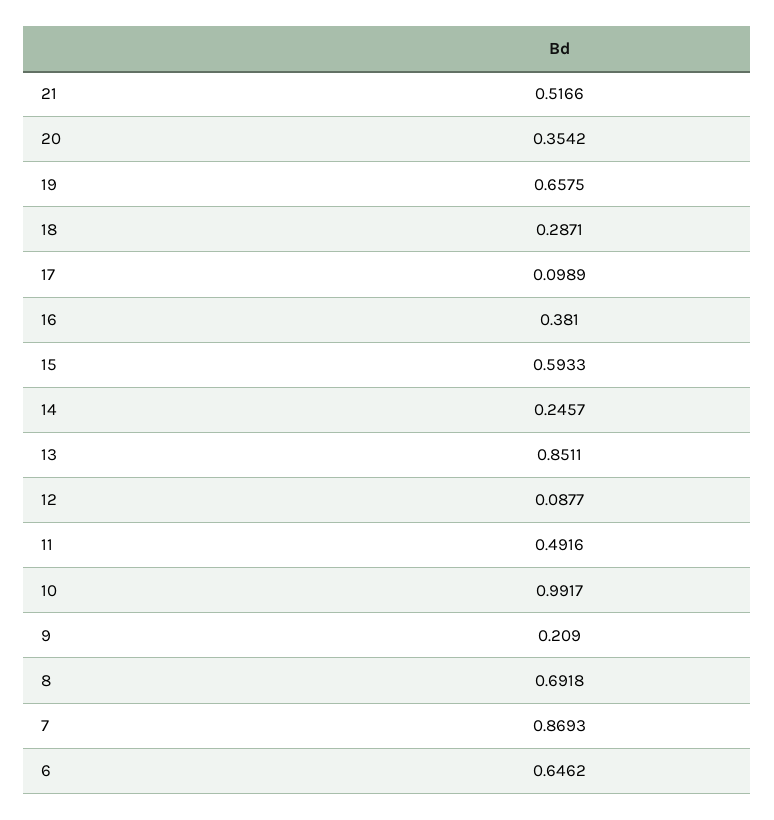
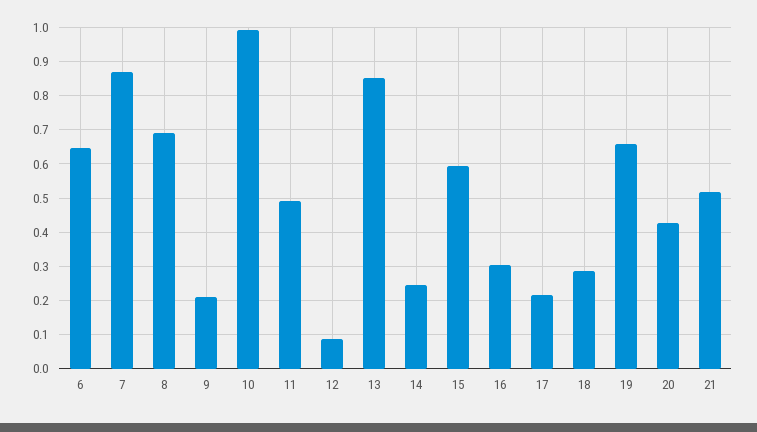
  {
    "21": 0.5166,
-   "20": 0.3542,
+   "20": 0.42,
    "19": 0.6575,
    "18": 0.2871,
-   "17": 0.0989,
+   "17": 0.22,
-   "16": 0.381,
+   "16": 0.3,
    "15": 0.5933,
    "14": 0.2457,
    "13": 0.8511,
    "12": 0.0877,
    "11": 0.4916,
    "10": 0.9917,
    "9": 0.209,
    "8": 0.6918,
    "7": 0.8693,
    "6": 0.6462
  }

